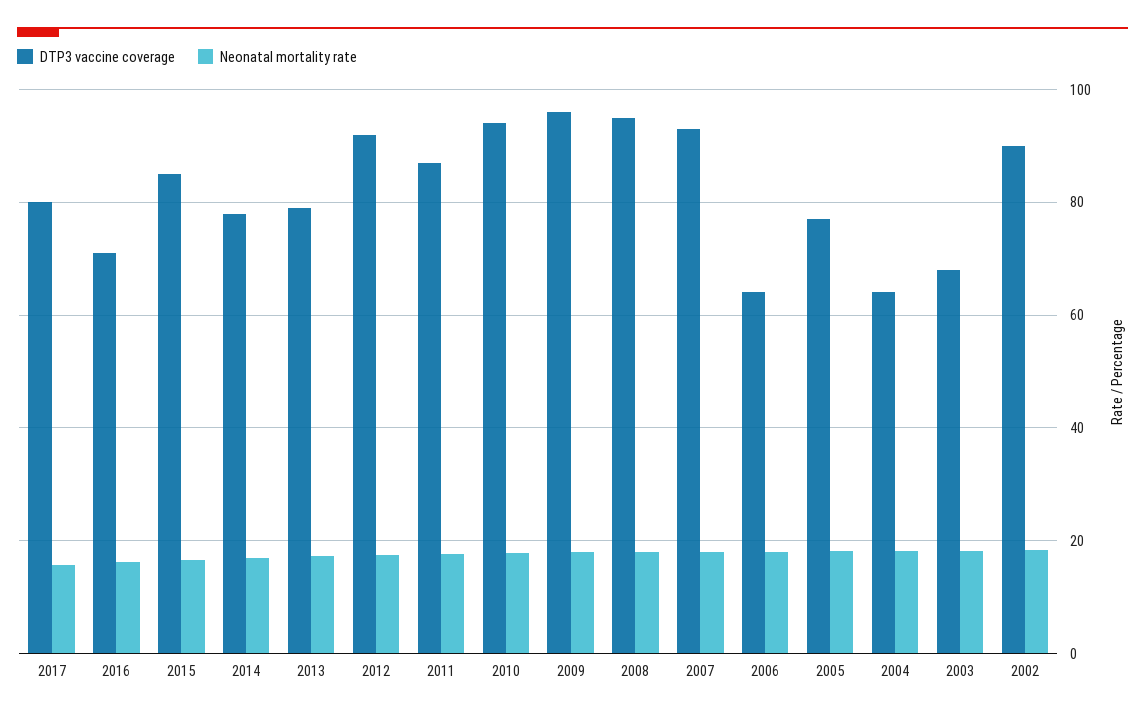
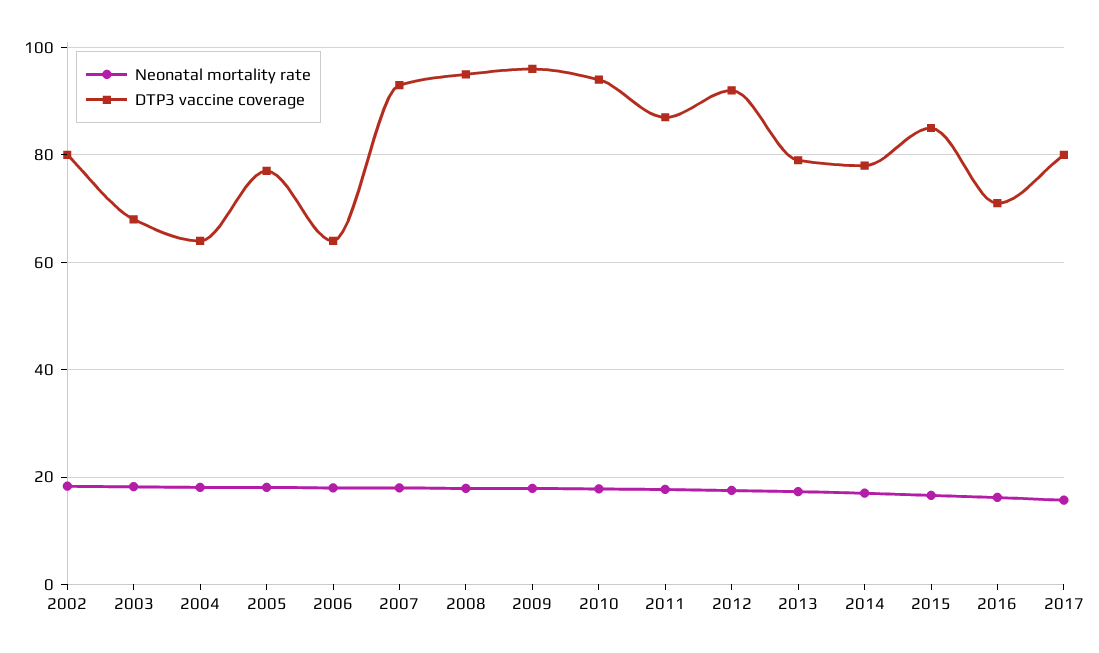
  {
    "DTP3 vaccine coverage": {
      "2017": 80,
      "2016": 72,
      "2015": 86,
      "2014": 78,
      "2013": 80,
      "2012": 92,
      "2011": 88,
      "2010": 94,
      "2009": 96,
      "2008": 96,
      "2007": 94,
      "2006": 64,
      "2005": 78,
      "2004": 64,
      "2003": 68,
-     "2002": 90
+     "2002": 80
    },
    "Neonatal mortality rate": {
      "2017": 16,
      "2016": 16,
      "2015": 16,
      "2014": 18,
      "2013": 18,
      "2012": 18,
      "2011": 18,
      "2010": 18,
      "2009": 18,
      "2008": 18,
      "2007": 18,
      "2006": 18,
      "2005": 18,
      "2004": 18,
      "2003": 18,
      "2002": 18
    }
  }

